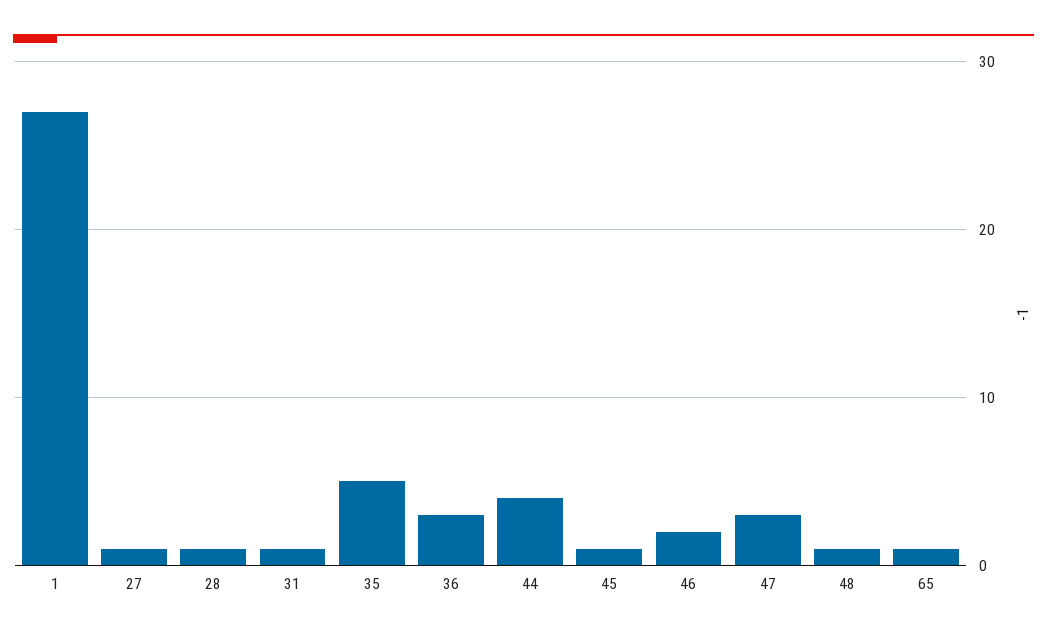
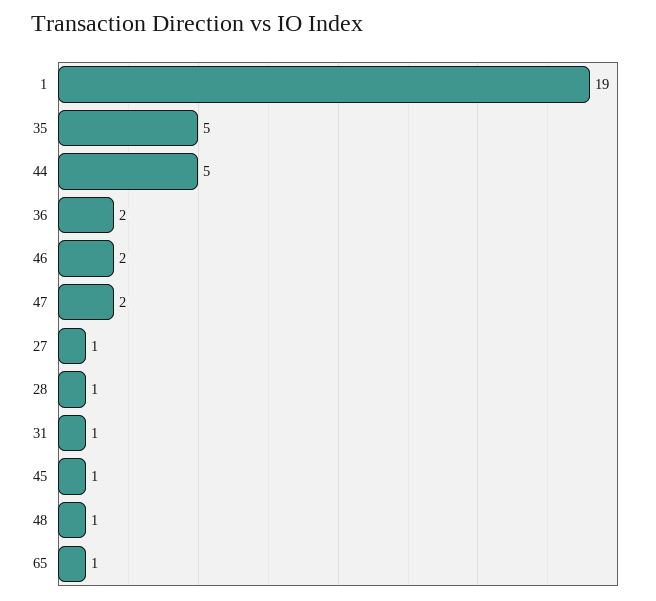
  {
-   "1": 27,
+   "1": 19,
    "27": 1,
    "28": 1,
    "31": 1,
    "35": 5,
-   "36": 3,
+   "36": 2,
-   "44": 4,
+   "44": 5,
    "45": 1,
    "46": 2,
-   "47": 3,
+   "47": 2,
    "48": 1,
    "65": 1
  }

